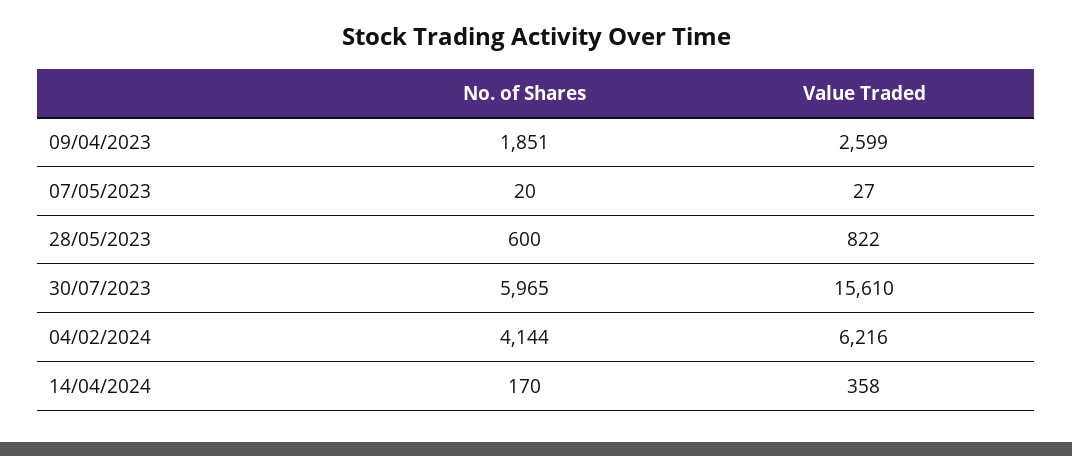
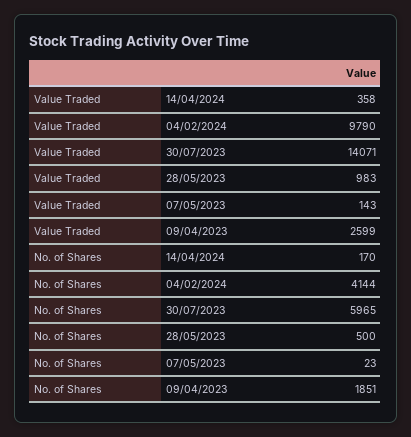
  {
    "No. of Shares": {
      "09/04/2023": 1851,
-     "07/05/2023": 20,
+     "07/05/2023": 23,
-     "28/05/2023": 600,
+     "28/05/2023": 500,
      "30/07/2023": 5965,
      "04/02/2024": 4144,
      "14/04/2024": 170
    },
    "Value Traded": {
      "09/04/2023": 2599,
-     "07/05/2023": 27,
+     "07/05/2023": 143,
-     "28/05/2023": 822,
+     "28/05/2023": 983,
-     "30/07/2023": 15610,
+     "30/07/2023": 14071,
-     "04/02/2024": 6216,
+     "04/02/2024": 9790,
      "14/04/2024": 358
    }
  }

